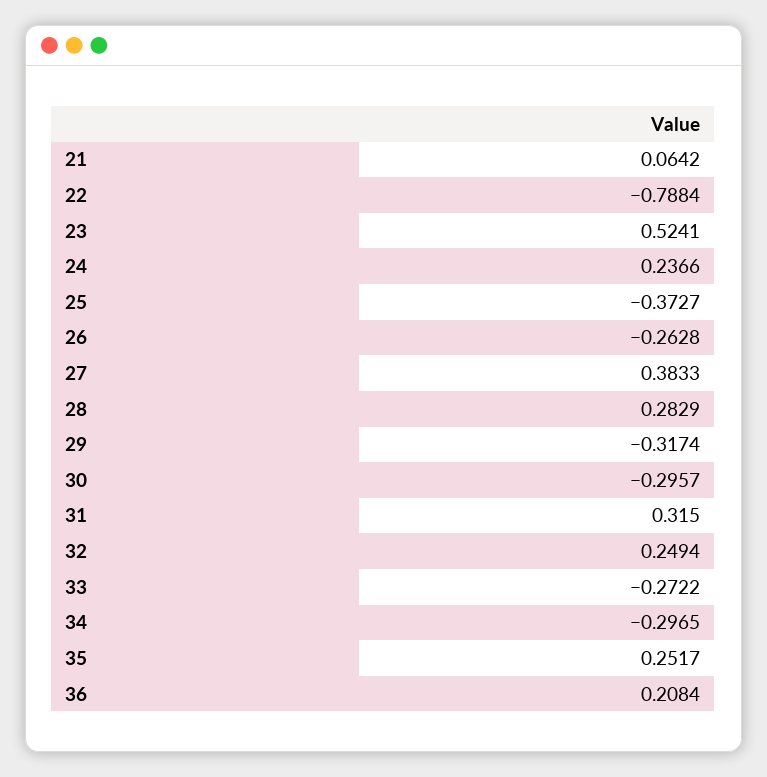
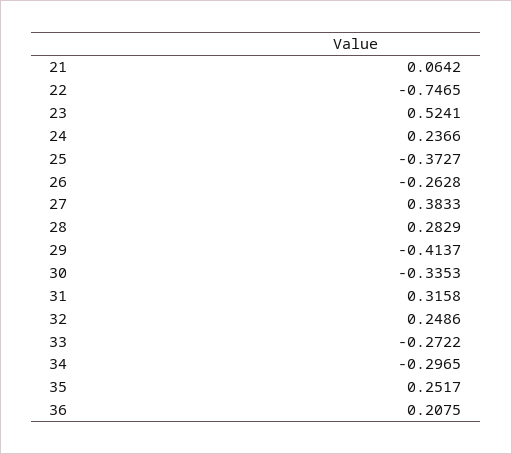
  {
    "21": 0.0642,
-   "22": -0.7884,
+   "22": -0.7465,
    "23": 0.5241,
    "24": 0.2366,
    "25": -0.3727,
    "26": -0.2628,
    "27": 0.3833,
    "28": 0.2829,
-   "29": -0.3174,
+   "29": -0.4137,
-   "30": -0.2957,
+   "30": -0.3353,
-   "31": 0.315,
+   "31": 0.3158,
-   "32": 0.2494,
+   "32": 0.2486,
    "33": -0.2722,
    "34": -0.2965,
    "35": 0.2517,
-   "36": 0.2084
+   "36": 0.2075
  }

